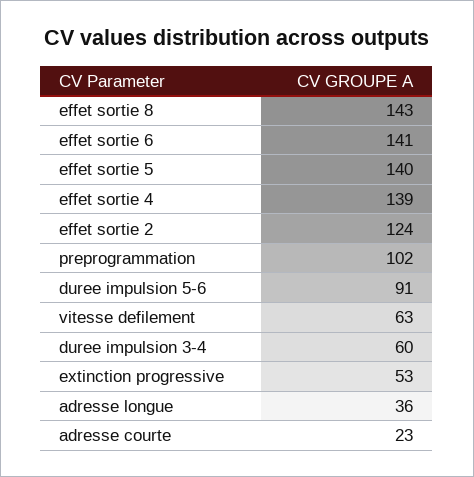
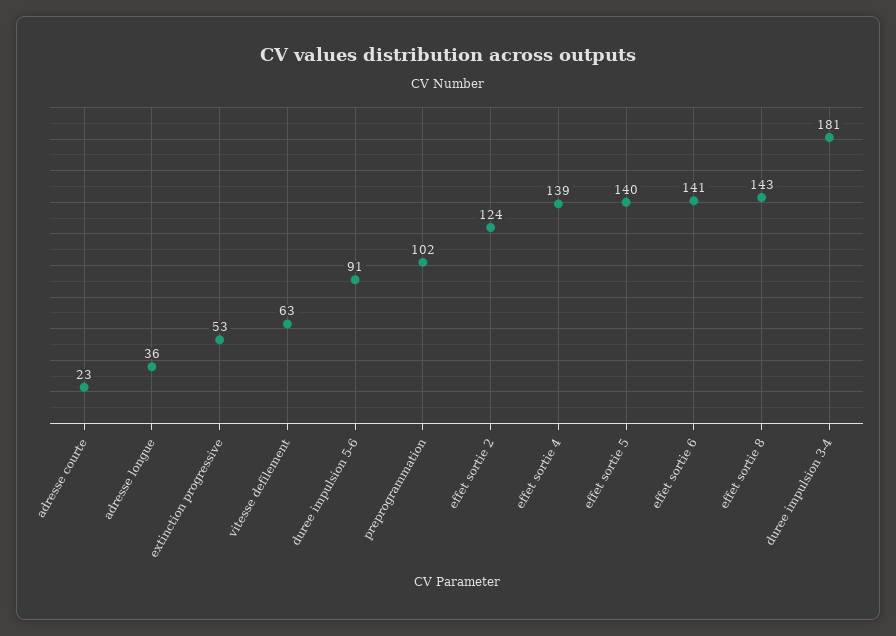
  {
    "effet sortie 8": 143,
    "effet sortie 6": 141,
    "effet sortie 5": 140,
    "effet sortie 4": 139,
    "effet sortie 2": 124,
    "preprogrammation": 102,
    "duree impulsion 5-6": 91,
    "vitesse defilement": 63,
-   "duree impulsion 3-4": 60,
+   "duree impulsion 3-4": 181,
    "extinction progressive": 53,
    "adresse longue": 36,
    "adresse courte": 23
  }

